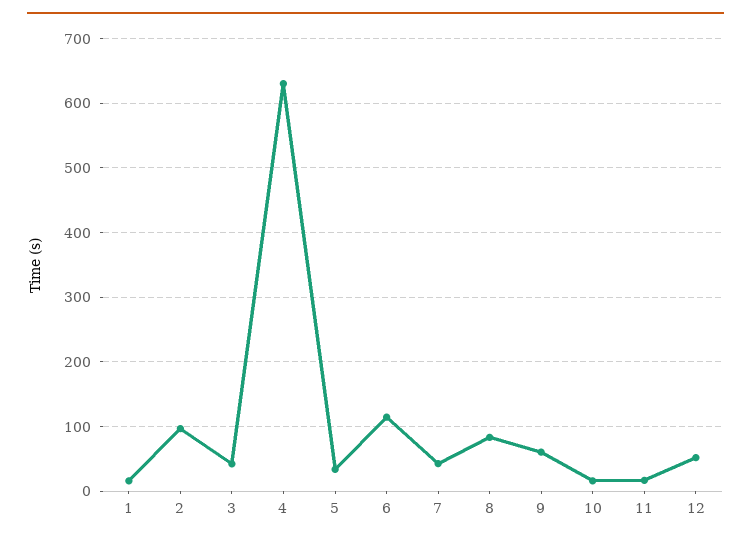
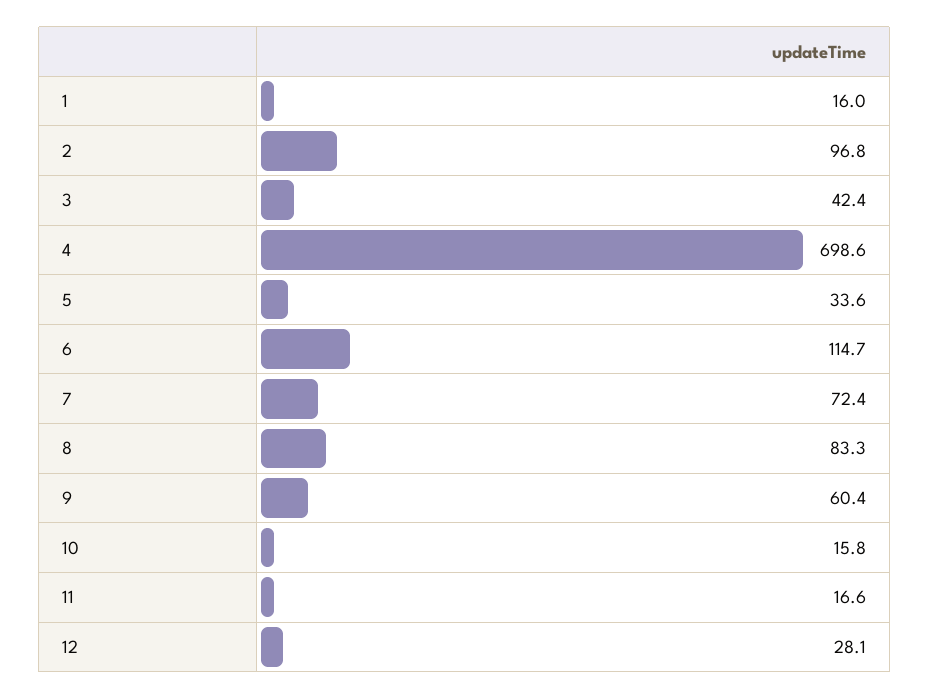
  {
    "1": 16,
    "2": 96.8,
    "3": 42.4,
-   "4": 630,
+   "4": 698.6,
    "5": 33.6,
    "6": 114.7,
-   "7": 40,
+   "7": 72.4,
    "8": 83.3,
    "9": 60.4,
    "10": 15.8,
    "11": 16.6,
-   "12": 50
+   "12": 28.1
  }

